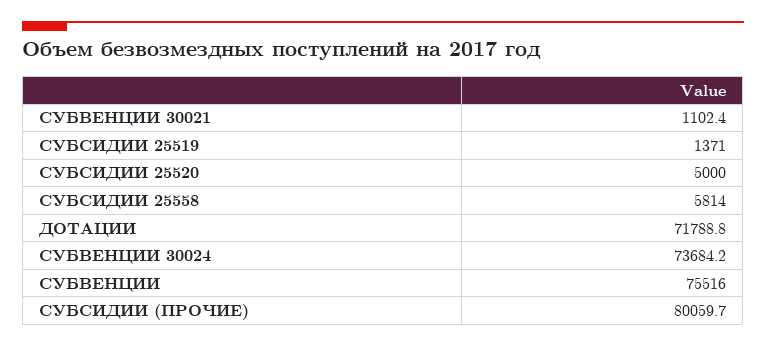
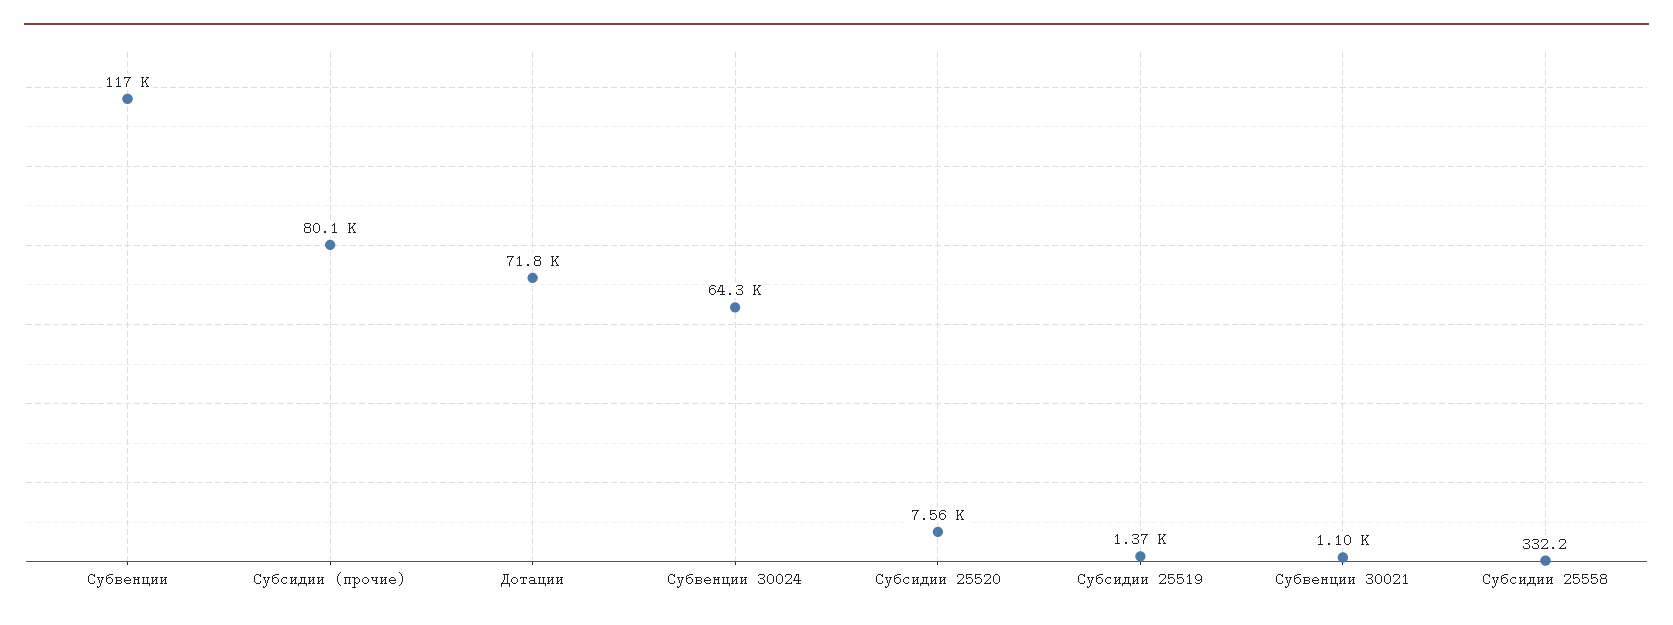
  {
    "СУБВЕНЦИИ 30021": 1102.4,
    "СУБСИДИИ 25519": 1371,
-   "СУБСИДИИ 25520": 5000,
+   "СУБСИДИИ 25520": 7560,
-   "СУБСИДИИ 25558": 5814,
+   "СУБСИДИИ 25558": 332.2,
    "ДОТАЦИИ": 71788.8,
-   "СУБВЕНЦИИ 30024": 73684.2,
+   "СУБВЕНЦИИ 30024": 64300,
-   "СУБВЕНЦИИ": 75516,
+   "СУБВЕНЦИИ": 117000,
    "СУБСИДИИ (ПРОЧИЕ)": 80059.7
  }

